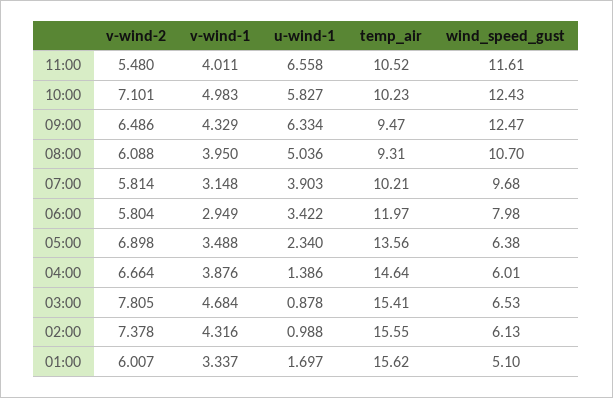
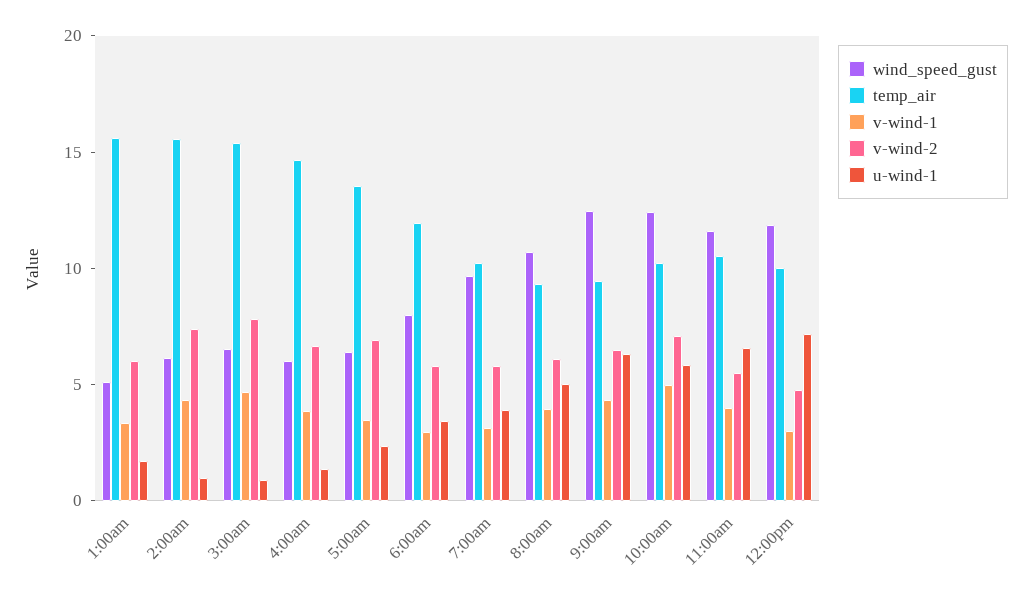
  {
    "v-wind-2": {
      "11:00": 5.48,
      "10:00": 7.101,
      "09:00": 6.486,
      "08:00": 6.088,
      "07:00": 5.814,
      "06:00": 5.804,
      "05:00": 6.898,
      "04:00": 6.664,
      "03:00": 7.805,
      "02:00": 7.378,
-     "01:00": 6.007
+     "01:00": 6.007,
+     "12:00pm": 5
    },
    "v-wind-1": {
      "11:00": 4.011,
      "10:00": 4.983,
      "09:00": 4.329,
      "08:00": 3.95,
      "07:00": 3.148,
      "06:00": 2.949,
      "05:00": 3.488,
      "04:00": 3.876,
      "03:00": 4.684,
      "02:00": 4.316,
-     "01:00": 3.337
+     "01:00": 3.337,
+     "12:00pm": 3
    },
    "u-wind-1": {
      "11:00": 6.558,
      "10:00": 5.827,
      "09:00": 6.334,
      "08:00": 5.036,
      "07:00": 3.903,
      "06:00": 3.422,
      "05:00": 2.34,
      "04:00": 1.386,
      "03:00": 0.878,
      "02:00": 0.988,
-     "01:00": 1.697
+     "01:00": 1.697,
+     "12:00pm": 7
    },
    "temp_air": {
      "11:00": 10.52,
      "10:00": 10.23,
      "09:00": 9.47,
      "08:00": 9.31,
      "07:00": 10.21,
      "06:00": 11.97,
      "05:00": 13.56,
      "04:00": 14.64,
      "03:00": 15.41,
      "02:00": 15.55,
-     "01:00": 15.62
+     "01:00": 15.62,
+     "12:00pm": 10
    },
    "wind_speed_gust": {
      "11:00": 11.61,
      "10:00": 12.43,
      "09:00": 12.47,
      "08:00": 10.7,
      "07:00": 9.68,
      "06:00": 7.98,
      "05:00": 6.38,
      "04:00": 6.01,
      "03:00": 6.53,
      "02:00": 6.13,
-     "01:00": 5.1
+     "01:00": 5.1,
+     "12:00pm": 12
    }
  }

